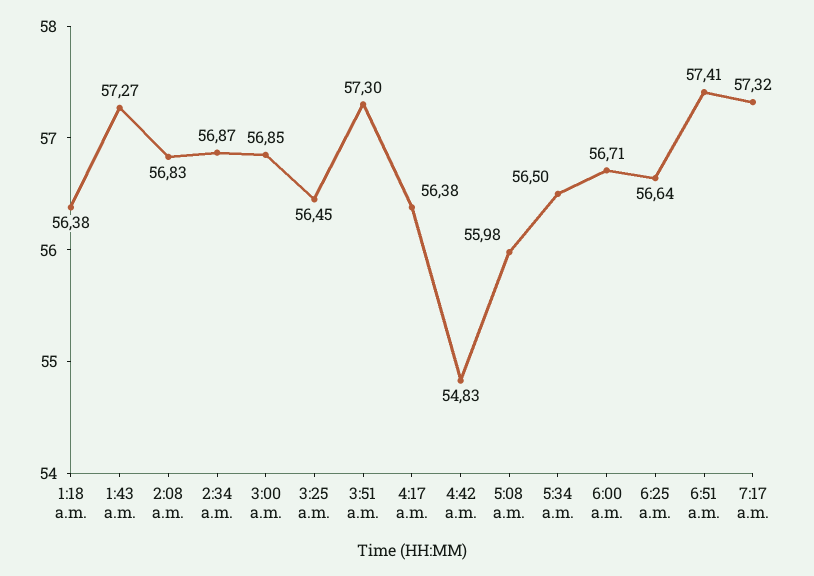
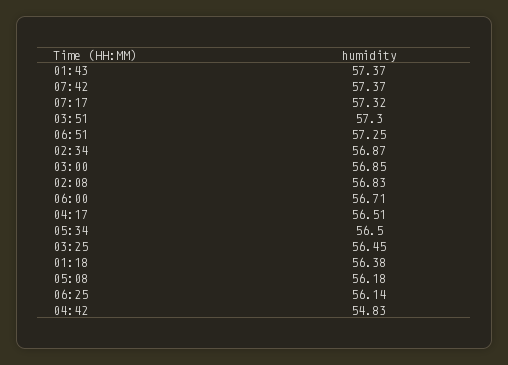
  {
    "1:18 a.m.": 56.38,
-   "1:43 a.m.": 57.27,
+   "1:43 a.m.": 57.37,
    "2:08 a.m.": 56.83,
    "2:34 a.m.": 56.87,
    "3:00 a.m.": 56.85,
    "3:25 a.m.": 56.45,
    "3:51 a.m.": 57.3,
-   "4:17 a.m.": 56.38,
+   "4:17 a.m.": 56.51,
    "4:42 a.m.": 54.83,
-   "5:08 a.m.": 55.98,
+   "5:08 a.m.": 56.18,
    "5:34 a.m.": 56.5,
    "6:00 a.m.": 56.71,
-   "6:25 a.m.": 56.64,
+   "6:25 a.m.": 56.14,
-   "6:51 a.m.": 57.41,
+   "6:51 a.m.": 57.25,
-   "7:17 a.m.": 57.32
+   "7:17 a.m.": 57.32,
+   "07:42": 57.37
  }

